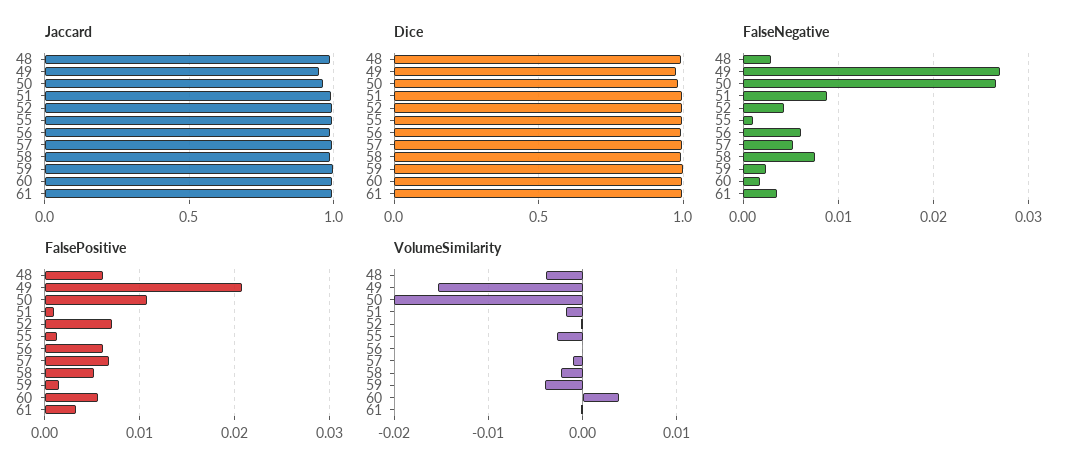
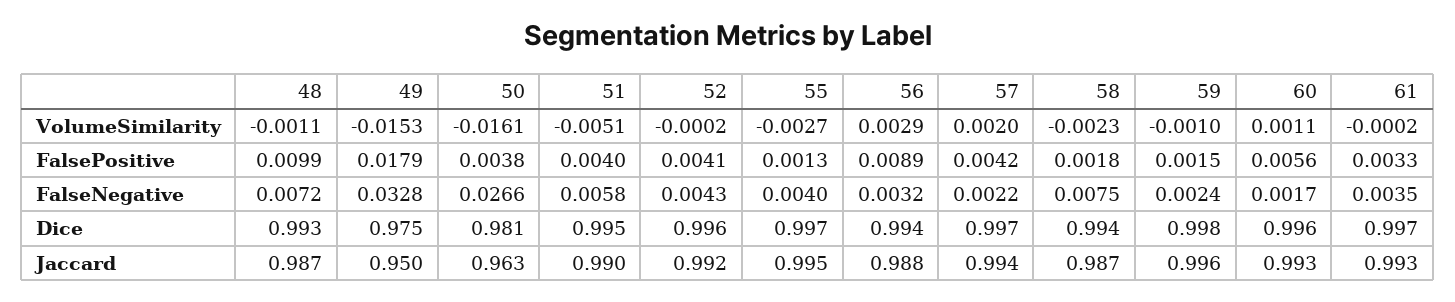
  {
    "Jaccard": {
      "48": 0.987,
      "49": 0.95,
      "50": 0.963,
      "51": 0.99,
      "52": 0.992,
      "55": 0.995,
      "56": 0.988,
      "57": 0.994,
      "58": 0.987,
      "59": 0.996,
      "60": 0.993,
      "61": 0.993
    },
    "Dice": {
      "48": 0.993,
      "49": 0.975,
      "50": 0.981,
      "51": 0.995,
      "52": 0.996,
      "55": 0.997,
      "56": 0.994,
      "57": 0.997,
      "58": 0.994,
      "59": 0.998,
      "60": 0.996,
      "61": 0.997
    },
    "FalseNegative": {
-     "48": 0.003,
+     "48": 0.0072,
-     "49": 0.027,
+     "49": 0.0328,
      "50": 0.0266,
-     "51": 0.009,
+     "51": 0.0058,
      "52": 0.0043,
-     "55": 0.001,
+     "55": 0.004,
-     "56": 0.006,
+     "56": 0.0032,
-     "57": 0.005,
+     "57": 0.0022,
      "58": 0.0075,
      "59": 0.0024,
      "60": 0.0017,
      "61": 0.0035
    },
    "FalsePositive": {
-     "48": 0.006,
+     "48": 0.0099,
-     "49": 0.021,
+     "49": 0.0179,
-     "50": 0.011,
+     "50": 0.0038,
-     "51": 0.001,
+     "51": 0.004,
-     "52": 0.007,
+     "52": 0.0041,
      "55": 0.0013,
-     "56": 0.006,
+     "56": 0.0089,
-     "57": 0.007,
+     "57": 0.0042,
-     "58": 0.005,
+     "58": 0.0018,
      "59": 0.0015,
      "60": 0.0056,
      "61": 0.0033
    },
    "VolumeSimilarity": {
-     "48": -0.004,
+     "48": -0.0011,
      "49": -0.0153,
-     "50": -0.02,
+     "50": -0.0161,
-     "51": -0.002,
+     "51": -0.0051,
      "52": -0.0002,
      "55": -0.0027,
-     "56": 0,
+     "56": 0.0029,
-     "57": -0.001,
+     "57": 0.002,
      "58": -0.0023,
-     "59": -0.004,
+     "59": -0.001,
-     "60": 0.004,
+     "60": 0.0011,
      "61": -0.0002
    }
  }

